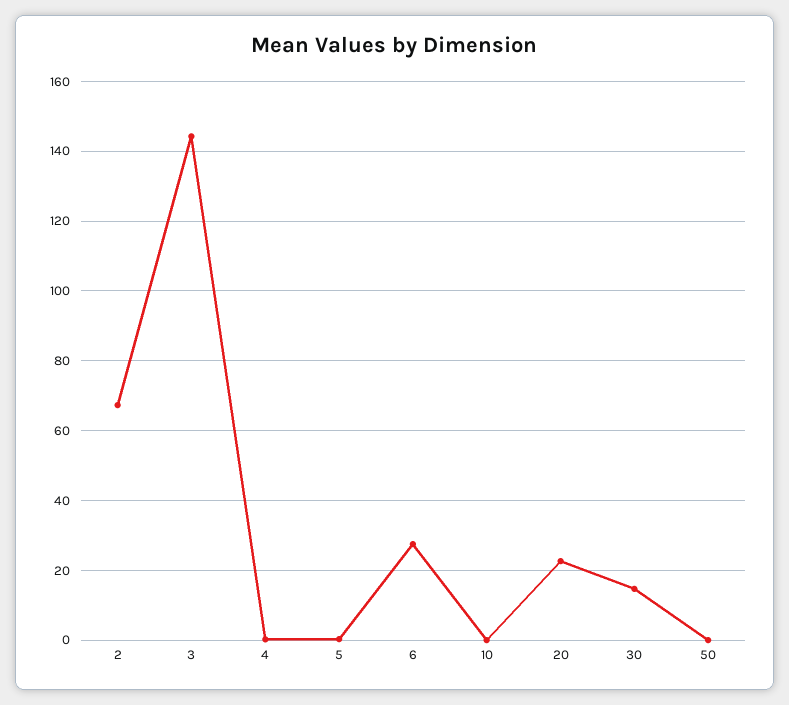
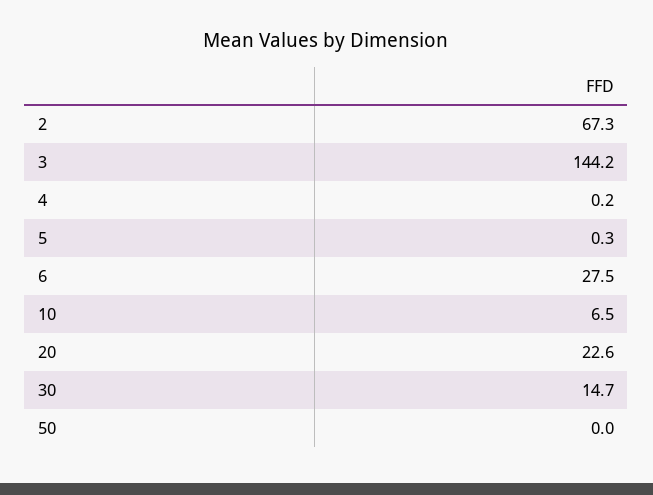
  {
    "2": 67.3,
    "3": 144.2,
    "4": 0.2,
    "5": 0.3,
    "6": 27.5,
-   "10": 0,
+   "10": 6.5,
    "20": 22.6,
    "30": 14.7,
    "50": 0
  }

